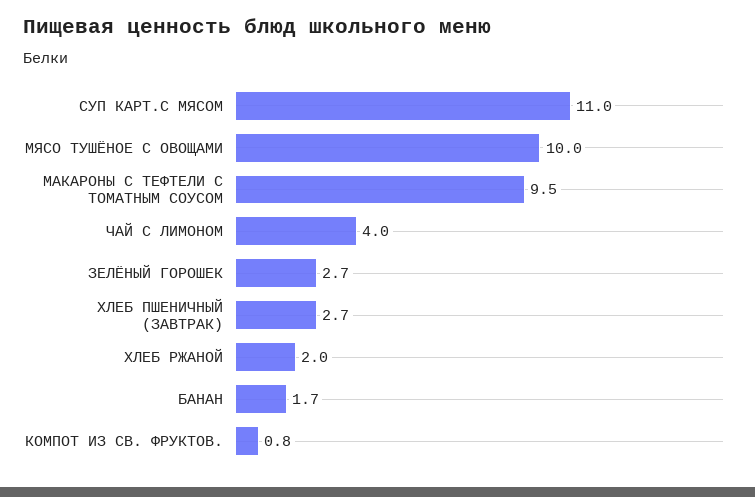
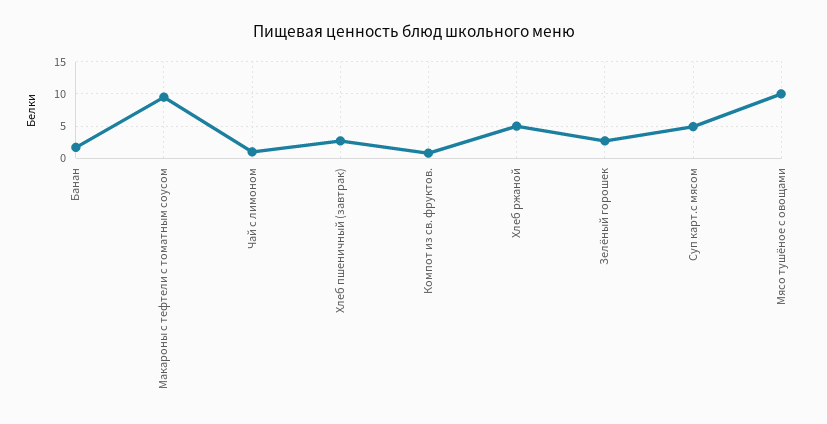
  {
-   "СУП КАРТ.С МЯСОМ": 11,
+   "СУП КАРТ.С МЯСОМ": 5,
    "МЯСО ТУШЁНОЕ С ОВОЩАМИ": 10,
    "МАКАРОНЫ С ТЕФТЕЛИ С ТОМАТНЫМ СОУСОМ": 9.5,
-   "ЧАЙ С ЛИМОНОМ": 4,
+   "ЧАЙ С ЛИМОНОМ": 1,
    "ЗЕЛЁНЫЙ ГОРОШЕК": 2.7,
    "ХЛЕБ ПШЕНИЧНЫЙ (ЗАВТРАК)": 2.7,
-   "ХЛЕБ РЖАНОЙ": 2,
+   "ХЛЕБ РЖАНОЙ": 5,
    "БАНАН": 1.7,
    "КОМПОТ ИЗ СВ. ФРУКТОВ.": 0.8
  }

